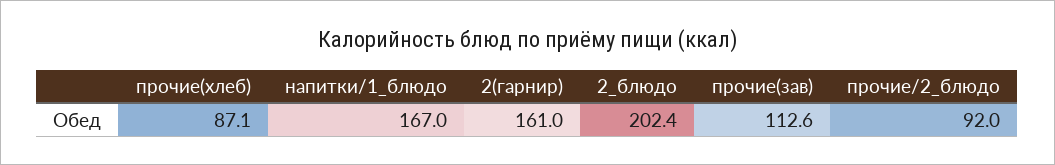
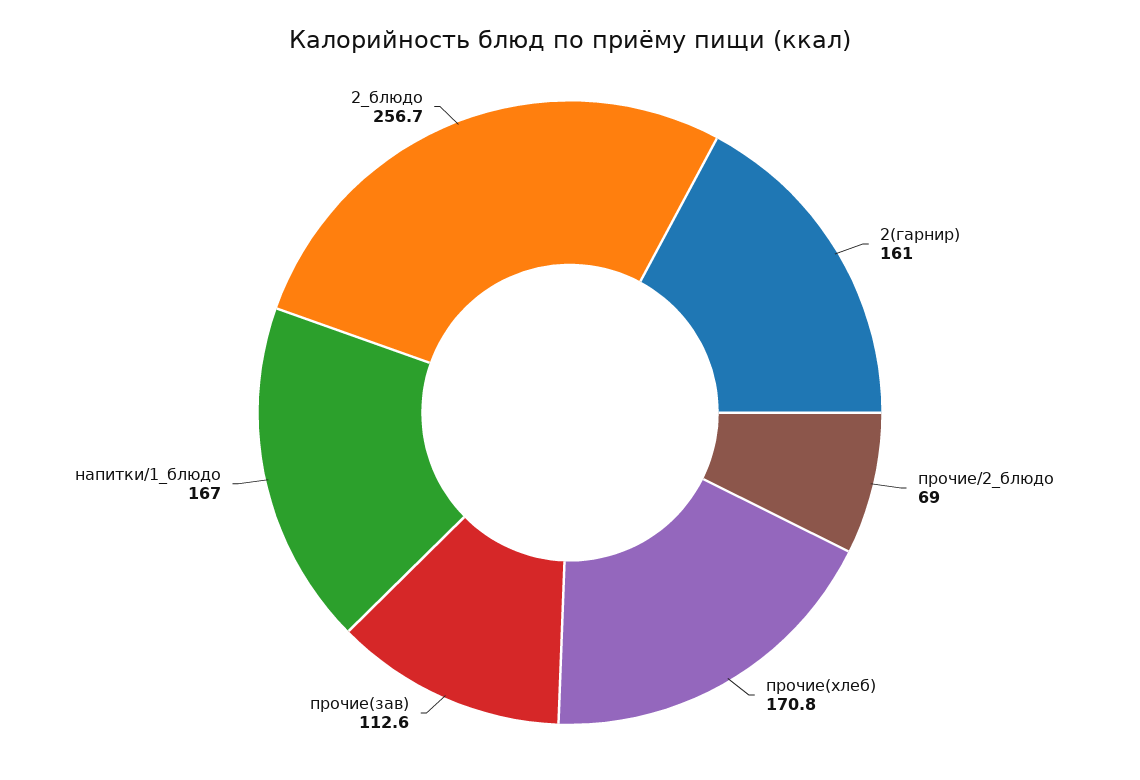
  {
-   "прочие(хлеб)": 87.1,
+   "прочие(хлеб)": 170.8,
    "напитки/1_блюдо": 167,
    "2(гарнир)": 161,
-   "2_блюдо": 202.4,
+   "2_блюдо": 256.7,
    "прочие(зав)": 112.6,
-   "прочие/2_блюдо": 92
+   "прочие/2_блюдо": 69
  }

